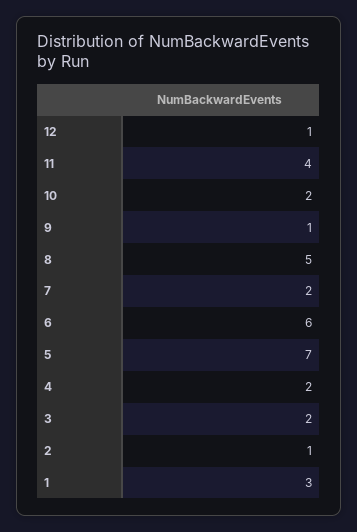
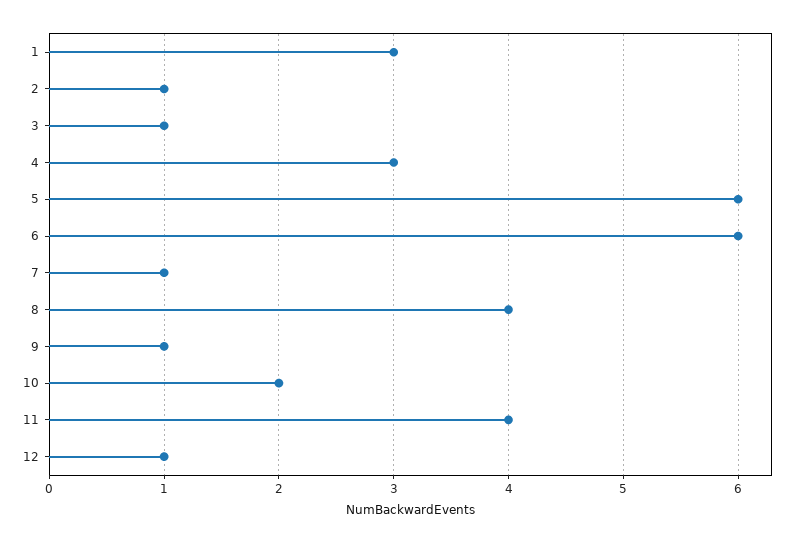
  {
    "12": 1,
    "11": 4,
    "10": 2,
    "9": 1,
-   "8": 5,
+   "8": 4,
-   "7": 2,
+   "7": 1,
    "6": 6,
-   "5": 7,
+   "5": 6,
-   "4": 2,
+   "4": 3,
-   "3": 2,
+   "3": 1,
    "2": 1,
    "1": 3
  }

